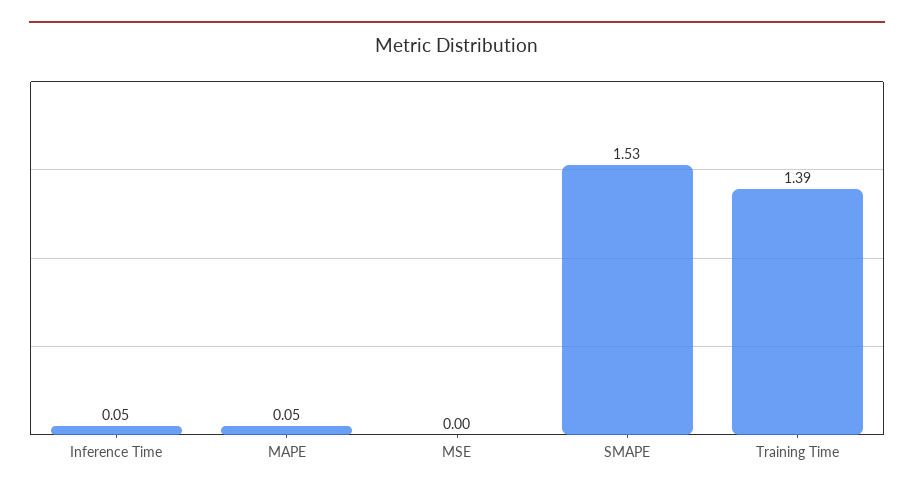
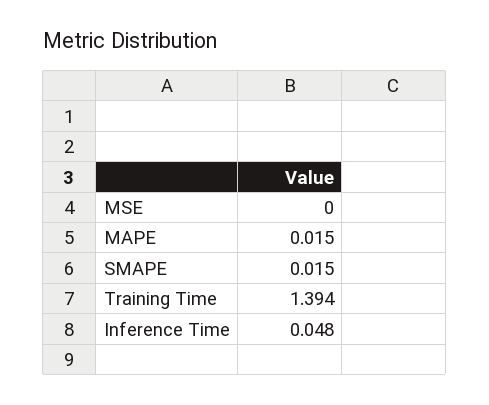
  {
    "Inference Time": 0.048,
-   "MAPE": 0.05,
+   "MAPE": 0.015,
    "MSE": 0,
-   "SMAPE": 1.53,
+   "SMAPE": 0.015,
    "Training Time": 1.394
  }

